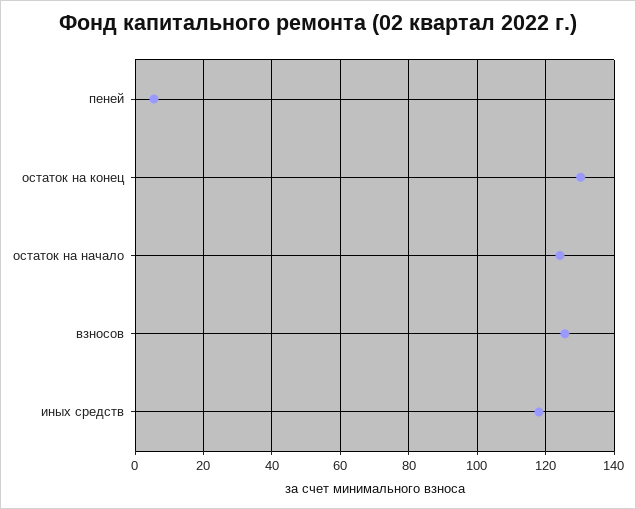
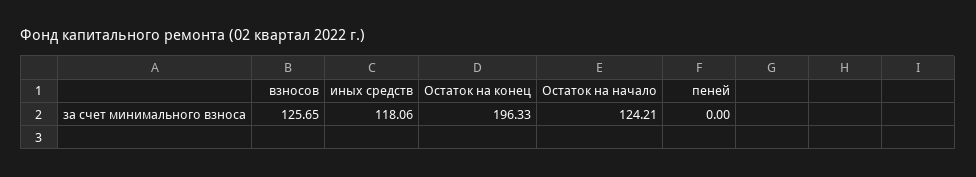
  {
-   "пеней": 6,
+   "пеней": 0,
-   "остаток на конец": 130,
+   "остаток на конец": 196.33,
    "остаток на начало": 124.21,
    "взносов": 125.65,
    "иных средств": 118.06
  }

